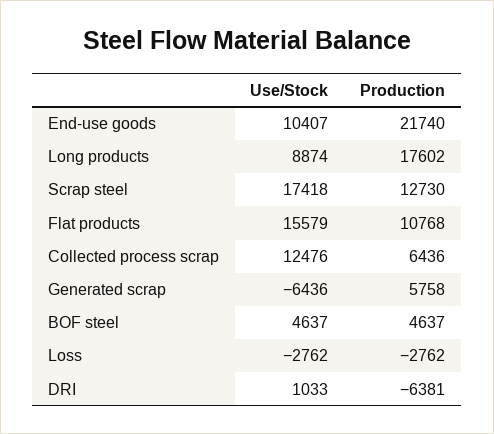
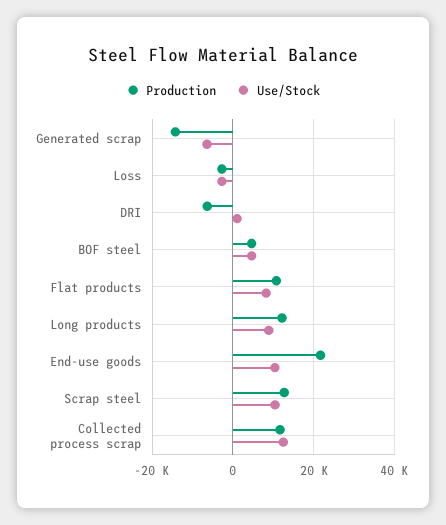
  {
    "Use/Stock": {
      "End-use goods": 10407,
      "Long products": 8874,
-     "Scrap steel": 17418,
+     "Scrap steel": 10000,
-     "Flat products": 15579,
+     "Flat products": 8000,
      "Collected process scrap": 12476,
      "Generated scrap": -6436,
      "BOF steel": 4637,
      "Loss": -2762,
      "DRI": 1033
    },
    "Production": {
      "End-use goods": 21740,
-     "Long products": 17602,
+     "Long products": 12000,
      "Scrap steel": 12730,
      "Flat products": 10768,
-     "Collected process scrap": 6436,
+     "Collected process scrap": 12000,
-     "Generated scrap": 5758,
+     "Generated scrap": -14000,
      "BOF steel": 4637,
      "Loss": -2762,
      "DRI": -6381
    }
  }

